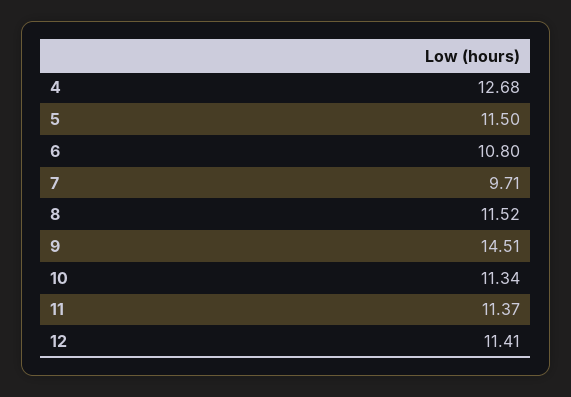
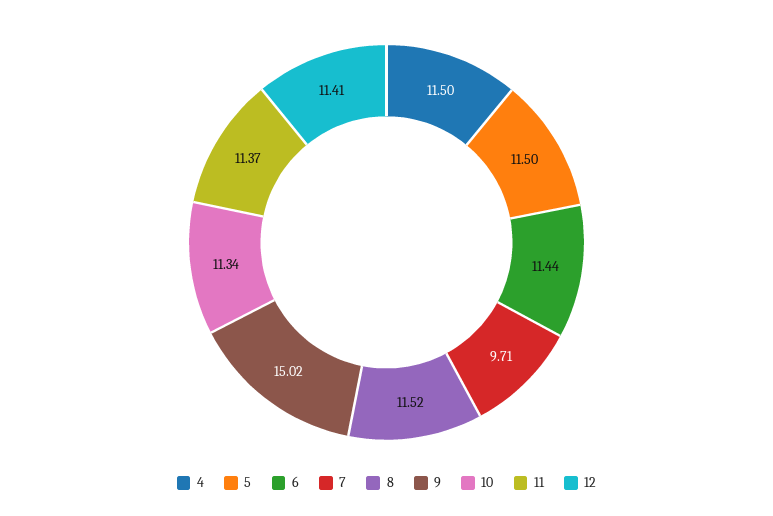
  {
-   "4": 12.68,
+   "4": 11.5,
    "5": 11.5,
-   "6": 10.8,
+   "6": 11.44,
    "7": 9.71,
    "8": 11.52,
-   "9": 14.51,
+   "9": 15.02,
    "10": 11.34,
    "11": 11.37,
    "12": 11.41
  }

